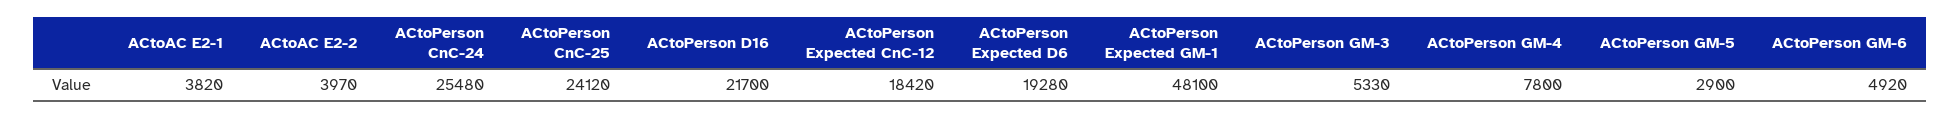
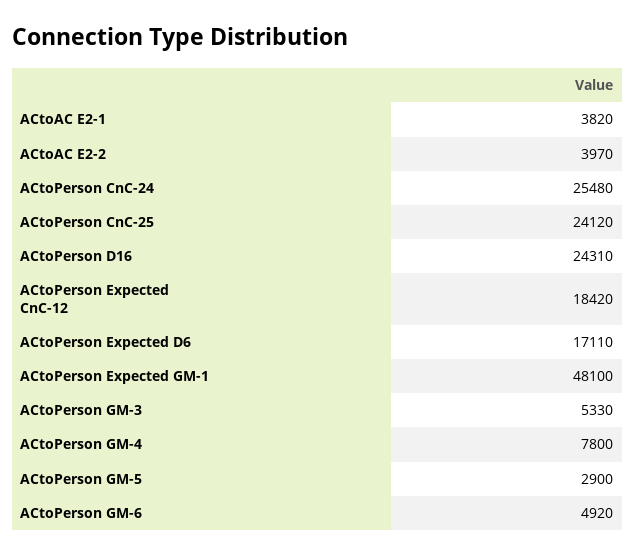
  {
    "ACtoAC E2-1": 3820,
    "ACtoAC E2-2": 3970,
    "ACtoPerson CnC-24": 25480,
    "ACtoPerson CnC-25": 24120,
-   "ACtoPerson D16": 21700,
+   "ACtoPerson D16": 24310,
    "ACtoPerson Expected CnC-12": 18420,
-   "ACtoPerson Expected D6": 19280,
+   "ACtoPerson Expected D6": 17110,
    "ACtoPerson Expected GM-1": 48100,
    "ACtoPerson GM-3": 5330,
    "ACtoPerson GM-4": 7800,
    "ACtoPerson GM-5": 2900,
    "ACtoPerson GM-6": 4920
  }

